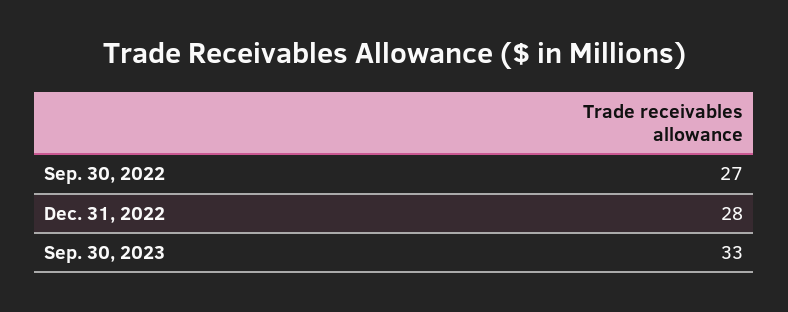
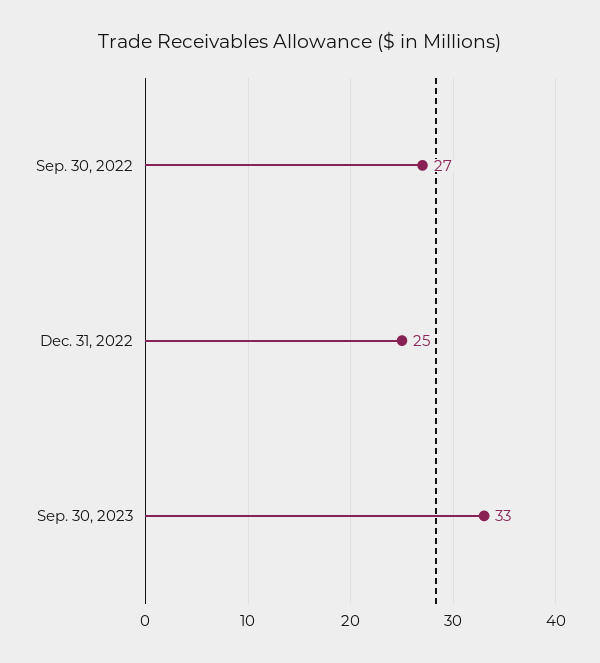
  {
    "Sep. 30, 2022": 27,
-   "Dec. 31, 2022": 28,
+   "Dec. 31, 2022": 25,
    "Sep. 30, 2023": 33
  }

